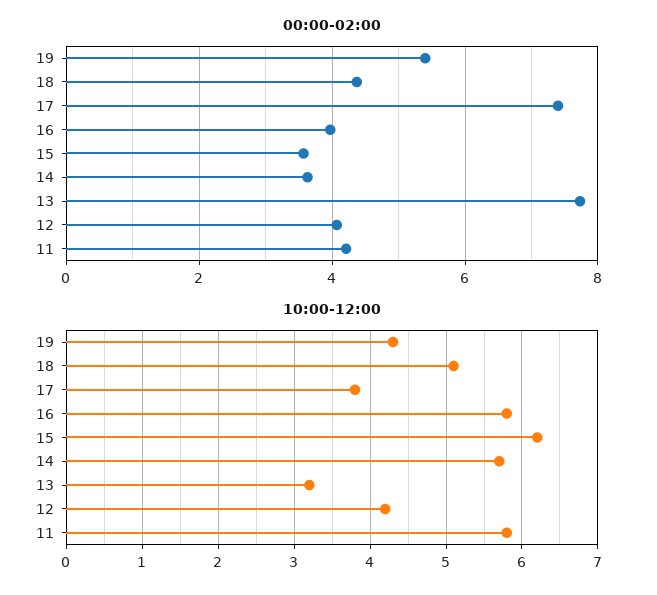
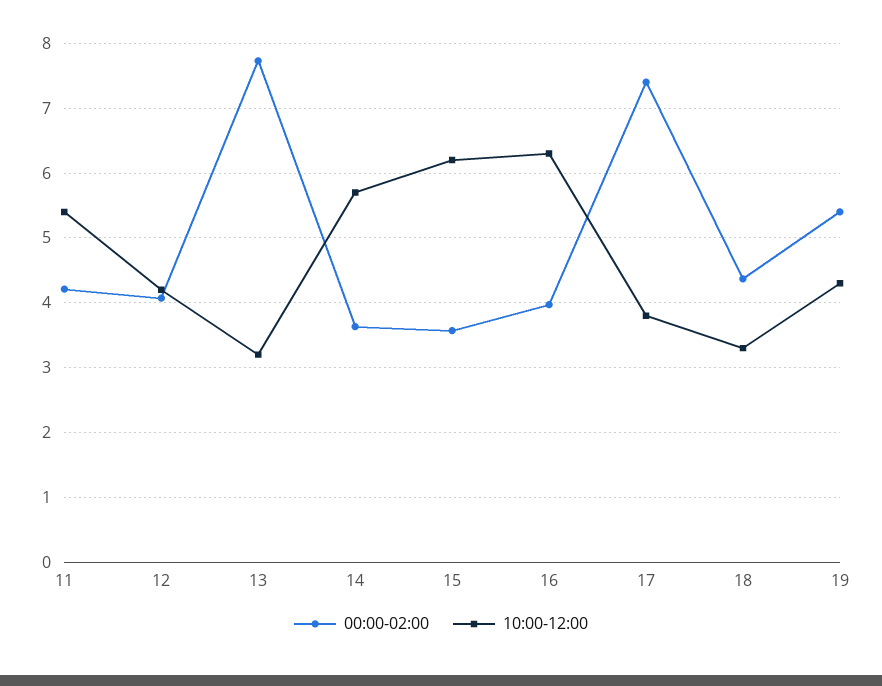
  {
    "00:00-02:00": {
      "19": 5.4,
      "18": 4.4,
      "17": 7.4,
      "16": 4,
      "15": 3.6,
      "14": 3.6,
      "13": 7.7,
      "12": 4.1,
      "11": 4.2
    },
    "10:00-12:00": {
      "19": 4.3,
-     "18": 5.1,
+     "18": 3.3,
      "17": 3.8,
-     "16": 5.8,
+     "16": 6.3,
      "15": 6.2,
      "14": 5.7,
      "13": 3.2,
      "12": 4.2,
-     "11": 5.8
+     "11": 5.4
    }
  }

